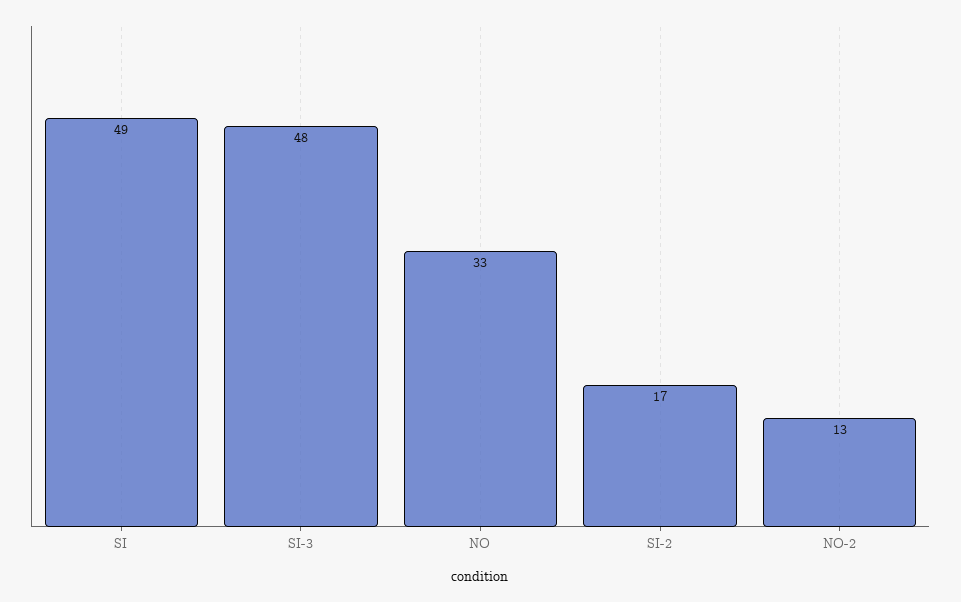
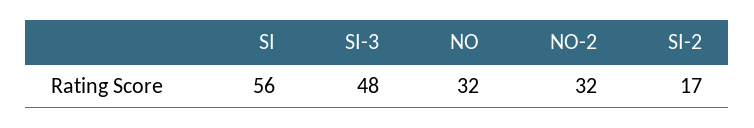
  {
-   "SI": 49,
+   "SI": 56,
    "SI-3": 48,
-   "NO": 33,
+   "NO": 32,
    "SI-2": 17,
-   "NO-2": 13
+   "NO-2": 32
  }

